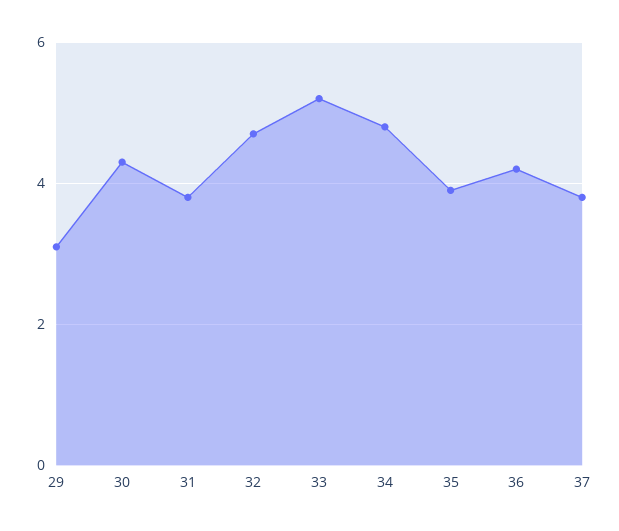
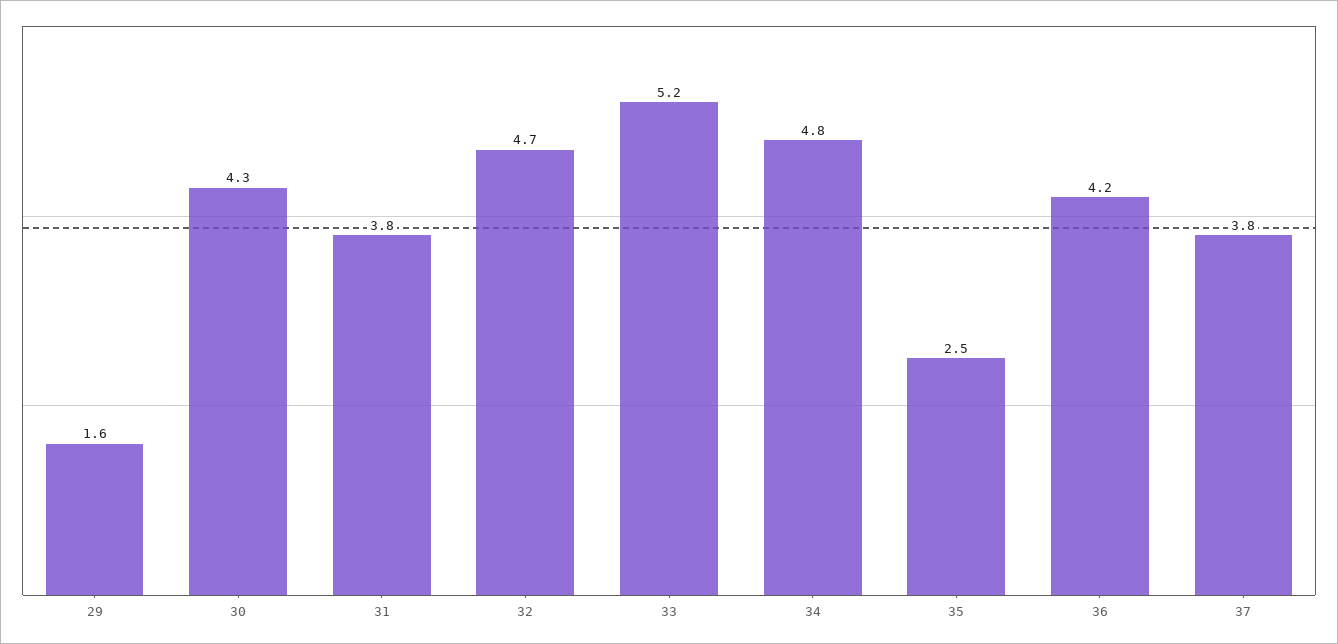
  {
-   "29": 3,
+   "29": 1.6,
    "30": 4.3,
    "31": 3.8,
    "32": 4.7,
    "33": 5.2,
    "34": 4.8,
-   "35": 4,
+   "35": 2.5,
    "36": 4.2,
    "37": 3.8
  }

